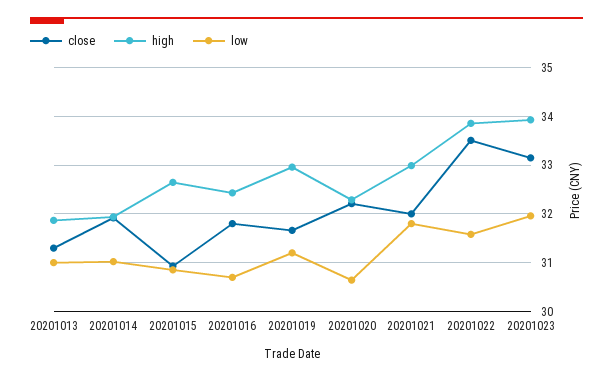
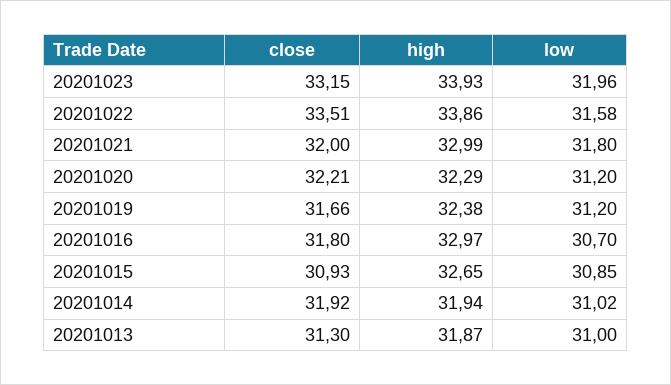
  {
    "close": {
      "20201013": 31.3,
      "20201014": 31.92,
      "20201015": 30.93,
      "20201016": 31.8,
      "20201019": 31.66,
      "20201020": 32.21,
      "20201021": 32,
      "20201022": 33.51,
      "20201023": 33.15
    },
    "high": {
      "20201013": 31.87,
      "20201014": 31.94,
      "20201015": 32.65,
-     "20201016": 32.4,
+     "20201016": 32.97,
-     "20201019": 33,
+     "20201019": 32.38,
      "20201020": 32.29,
      "20201021": 32.99,
      "20201022": 33.86,
      "20201023": 33.93
    },
    "low": {
      "20201013": 31,
      "20201014": 31.02,
      "20201015": 30.85,
      "20201016": 30.7,
      "20201019": 31.2,
-     "20201020": 30.6,
+     "20201020": 31.2,
      "20201021": 31.8,
      "20201022": 31.58,
      "20201023": 31.96
    }
  }

